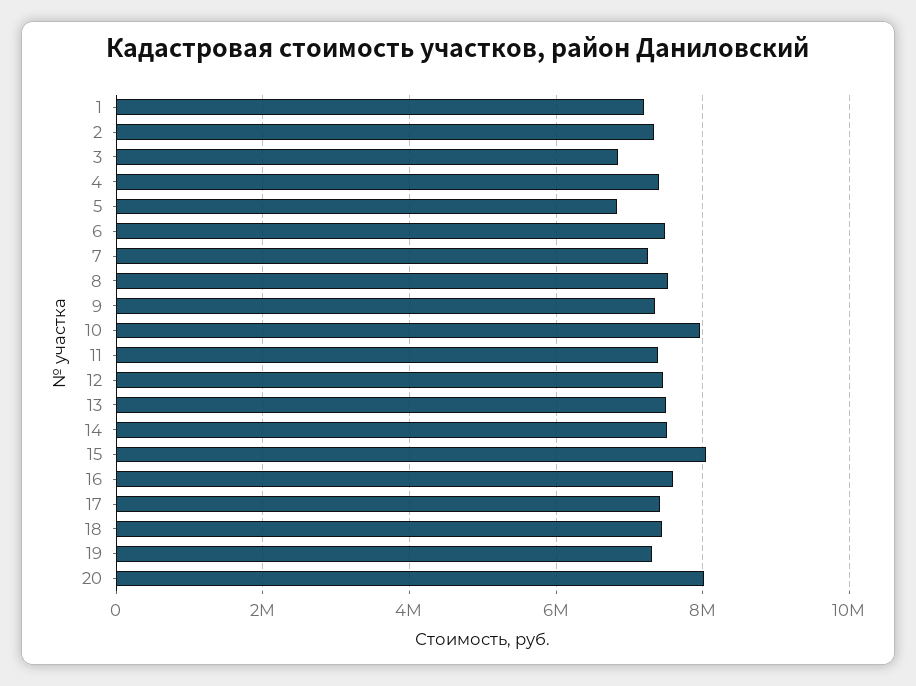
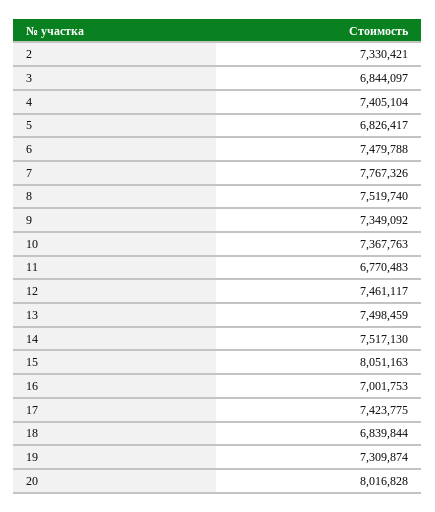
  {
-   "1": 7200000,
    "2": 7330421,
    "3": 6844097,
    "4": 7405104,
    "5": 6826417,
    "6": 7479788,
-   "7": 7200000,
+   "7": 7767326,
    "8": 7519740,
    "9": 7349092,
-   "10": 8000000,
+   "10": 7367763,
-   "11": 7400000,
+   "11": 6770483,
    "12": 7461117,
    "13": 7498459,
    "14": 7517130,
    "15": 8051163,
-   "16": 7600000,
+   "16": 7001753,
    "17": 7423775,
-   "18": 7400000,
+   "18": 6839844,
    "19": 7309874,
    "20": 8016828
  }

